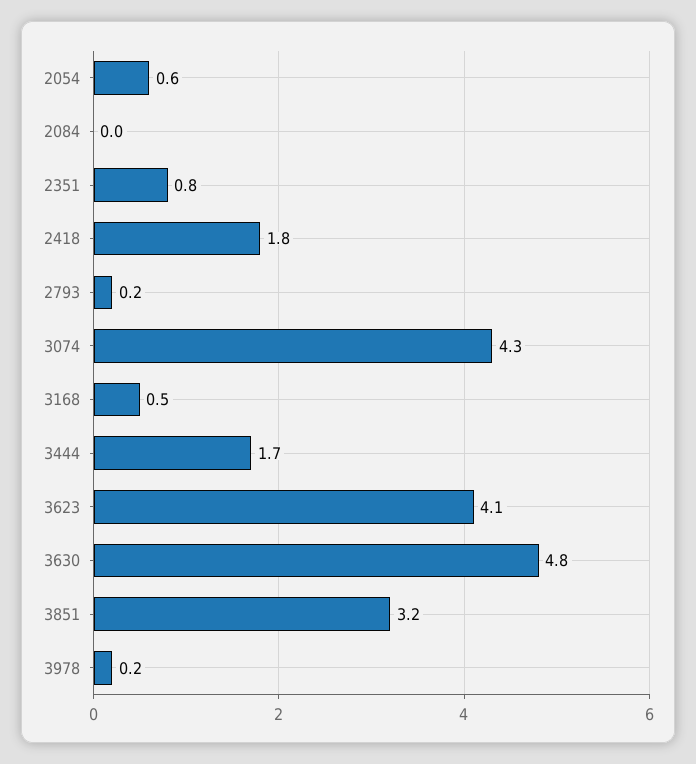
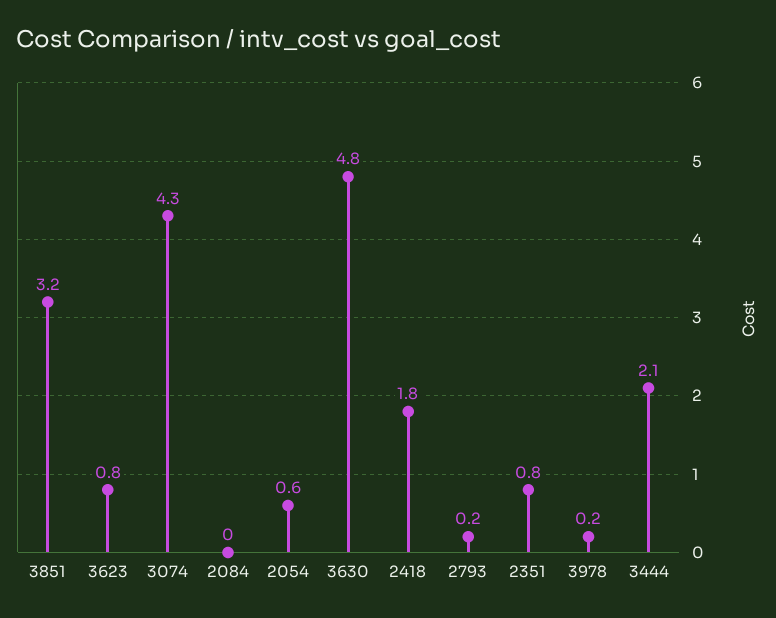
  {
    "2054": 0.6,
    "2084": 0,
    "2351": 0.8,
    "2418": 1.8,
    "2793": 0.2,
    "3074": 4.3,
-   "3168": 0.5,
-   "3444": 1.7,
+   "3444": 2.1,
-   "3623": 4.1,
+   "3623": 0.8,
    "3630": 4.8,
    "3851": 3.2,
    "3978": 0.2
  }

